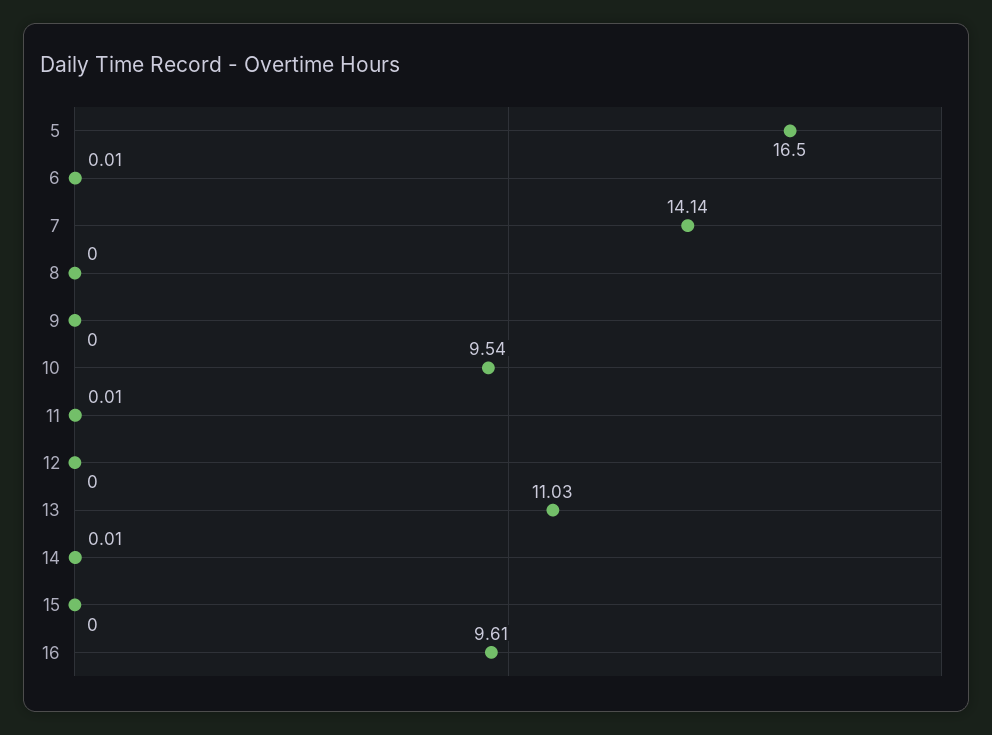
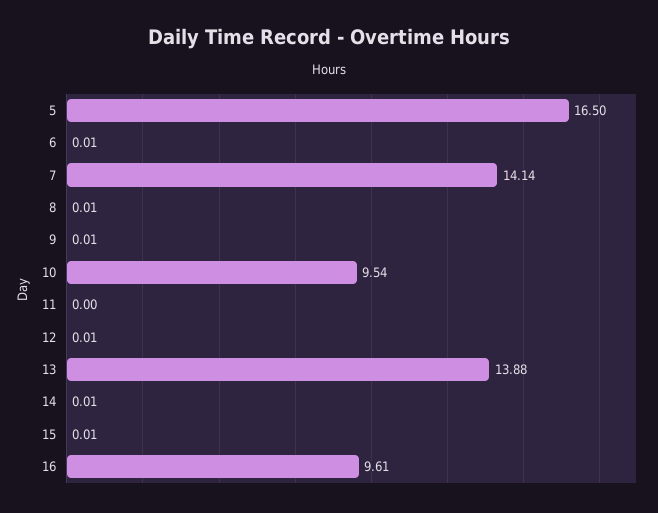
  {
    "5": 16.5,
    "6": 0.01,
    "7": 14.14,
-   "8": 0,
+   "8": 0.01,
-   "9": 0,
+   "9": 0.01,
    "10": 9.54,
-   "11": 0.01,
+   "11": 0,
-   "12": 0,
+   "12": 0.01,
-   "13": 11.03,
+   "13": 13.88,
    "14": 0.01,
-   "15": 0,
+   "15": 0.01,
    "16": 9.61
  }

